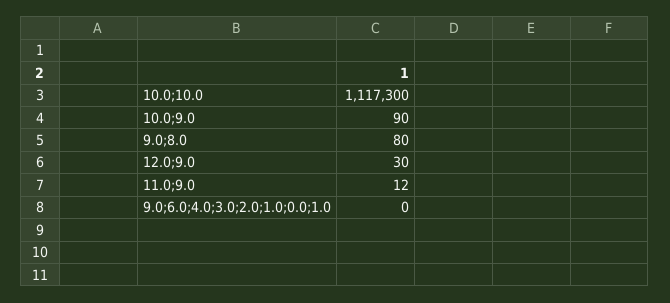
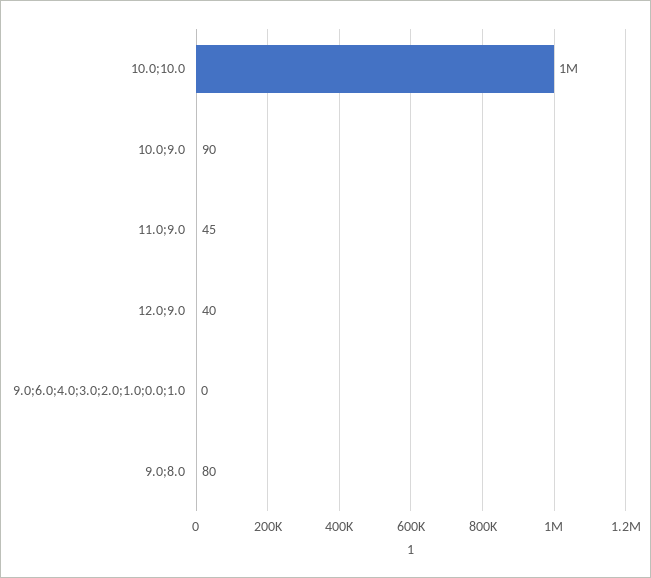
  {
-   "10.0;10.0": 1117300,
+   "10.0;10.0": 1000000,
    "10.0;9.0": 90,
    "9.0;8.0": 80,
-   "12.0;9.0": 30,
+   "12.0;9.0": 40,
-   "11.0;9.0": 12,
+   "11.0;9.0": 45,
    "9.0;6.0;4.0;3.0;2.0;1.0;0.0;1.0": 0
  }

